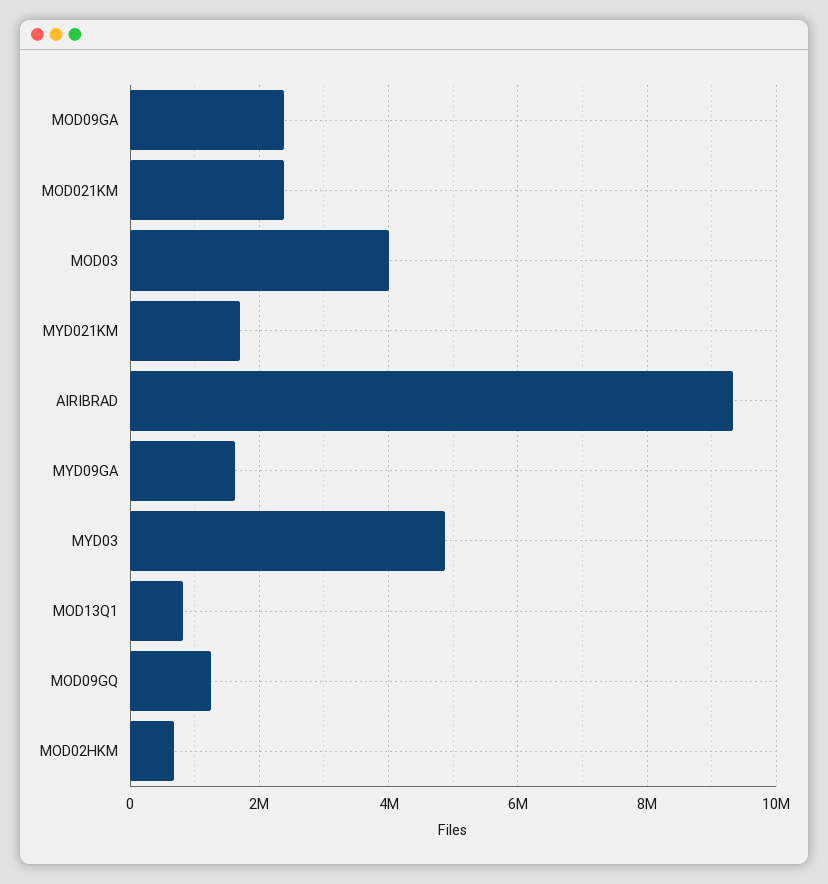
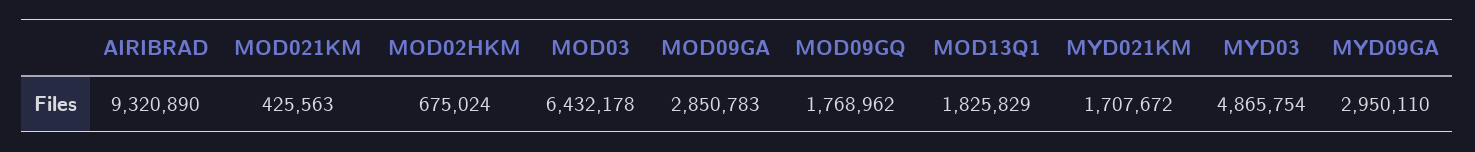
  {
-   "MOD09GA": 2400000,
+   "MOD09GA": 2850783,
-   "MOD021KM": 2400000,
+   "MOD021KM": 425563,
-   "MOD03": 4000000,
+   "MOD03": 6432178,
    "MYD021KM": 1707672,
    "AIRIBRAD": 9320890,
-   "MYD09GA": 1600000,
+   "MYD09GA": 2950110,
    "MYD03": 4865754,
-   "MOD13Q1": 800000,
+   "MOD13Q1": 1825829,
-   "MOD09GQ": 1200000,
+   "MOD09GQ": 1768962,
    "MOD02HKM": 675024
  }

